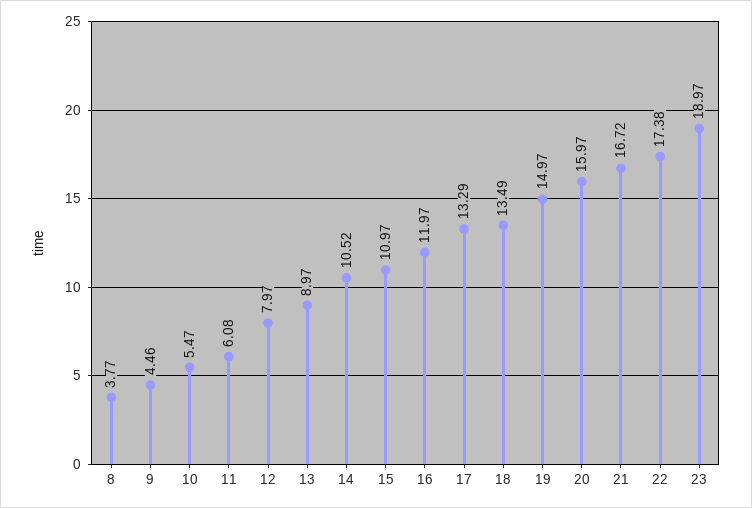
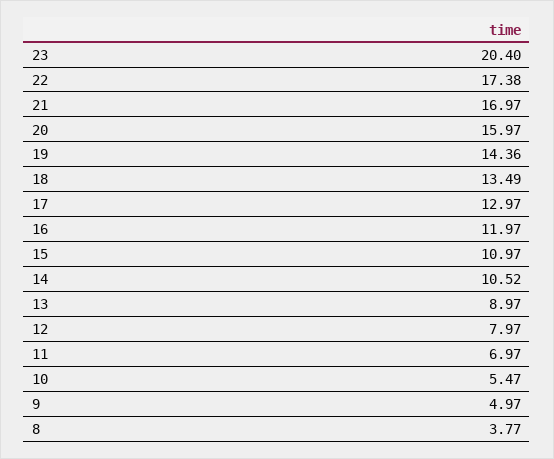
  {
    "8": 3.77,
-   "9": 4.46,
+   "9": 4.97,
    "10": 5.47,
-   "11": 6.08,
+   "11": 6.97,
    "12": 7.97,
    "13": 8.97,
    "14": 10.52,
    "15": 10.97,
    "16": 11.97,
-   "17": 13.29,
+   "17": 12.97,
    "18": 13.49,
-   "19": 14.97,
+   "19": 14.36,
    "20": 15.97,
-   "21": 16.72,
+   "21": 16.97,
    "22": 17.38,
-   "23": 18.97
+   "23": 20.4
  }

